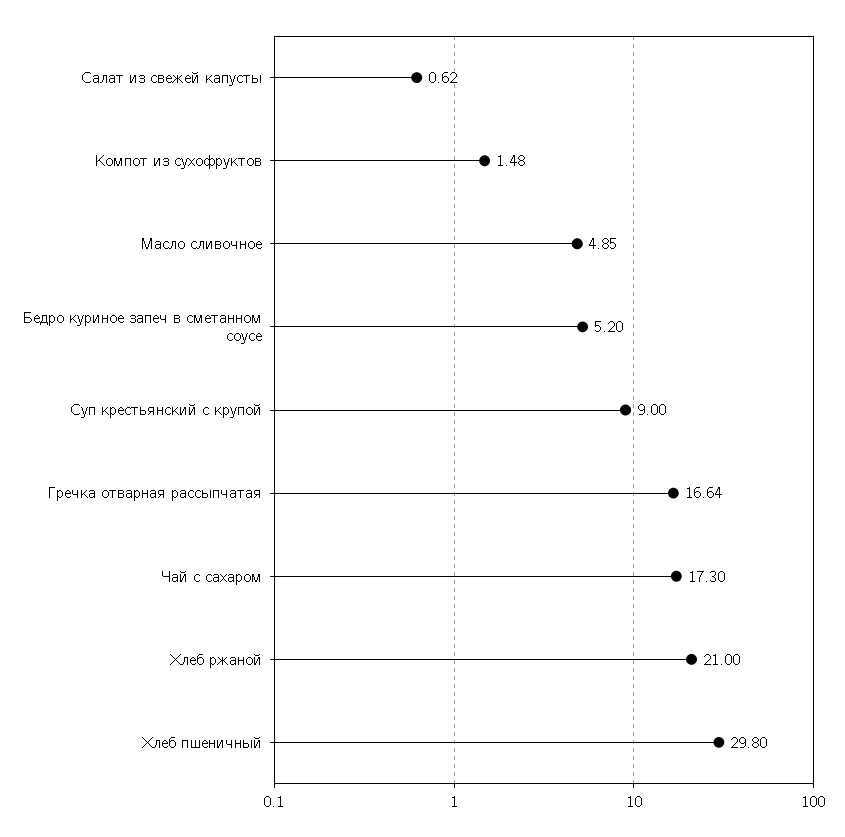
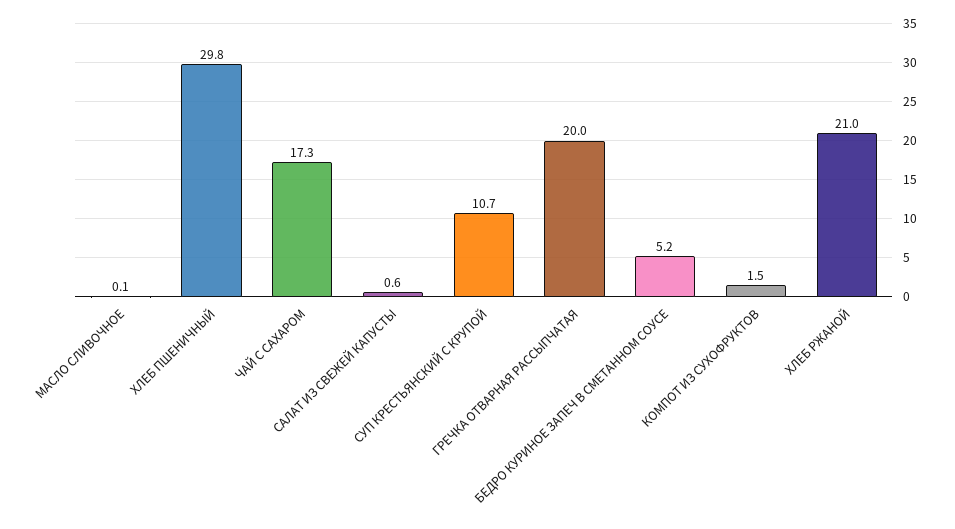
  {
    "Салат из свежей капусты": 0.62,
    "Компот из сухофруктов": 1.48,
-   "Масло сливочное": 4.85,
+   "Масло сливочное": 0.1,
    "Бедро куриное запеч в сметанном соусе": 5.2,
-   "Суп крестьянский с крупой": 9,
+   "Суп крестьянский с крупой": 10.7,
-   "Гречка отварная рассыпчатая": 16.64,
+   "Гречка отварная рассыпчатая": 20,
    "Чай с сахаром": 17.3,
    "Хлеб ржаной": 21,
    "Хлеб пшеничный": 29.8
  }

